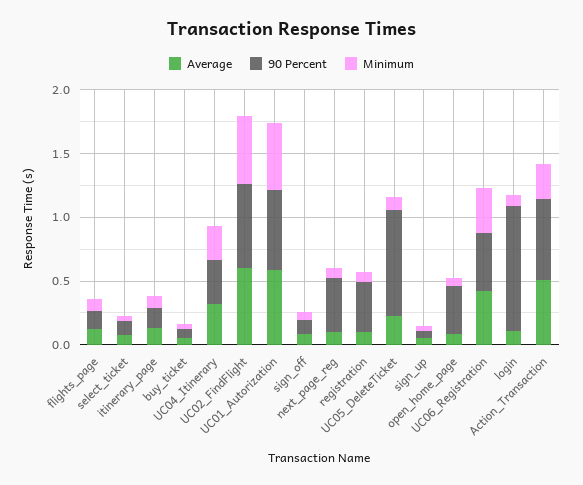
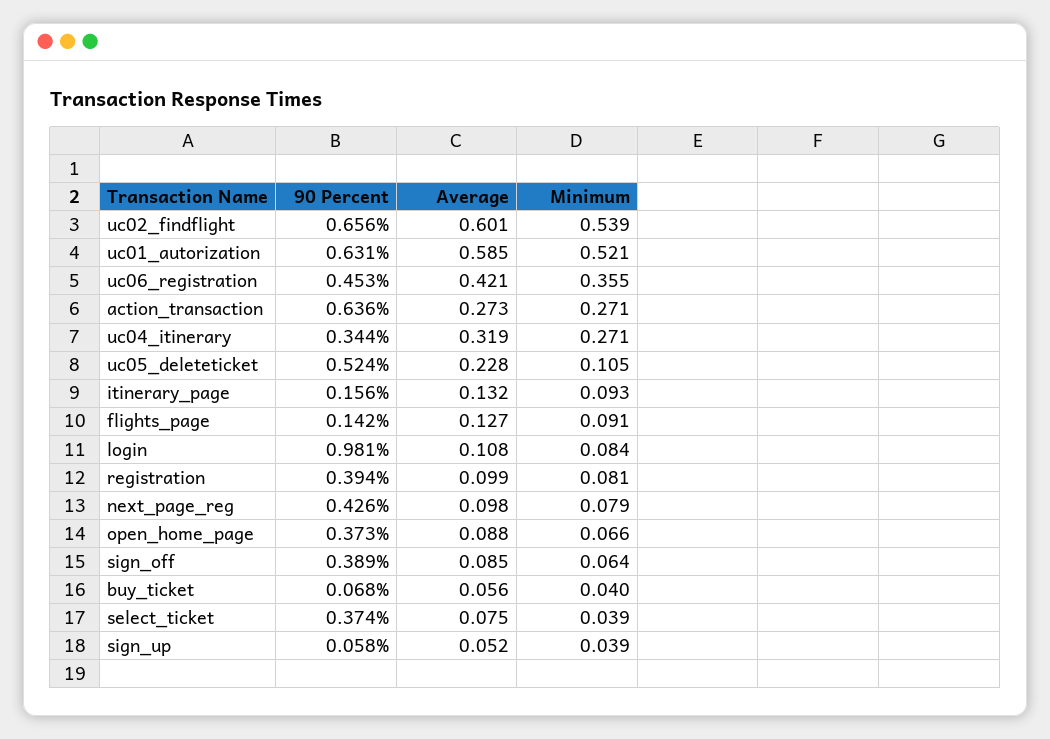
  {
    "Average": {
      "flights_page": 0.127,
      "select_ticket": 0.075,
      "itinerary_page": 0.132,
      "buy_ticket": 0.056,
      "UC04_Itinerary": 0.319,
      "UC02_FindFlight": 0.601,
      "UC01_Autorization": 0.585,
      "sign_off": 0.085,
      "next_page_reg": 0.098,
      "registration": 0.099,
      "UC05_DeleteTicket": 0.228,
      "sign_up": 0.052,
      "open_home_page": 0.088,
      "UC06_Registration": 0.421,
      "login": 0.108,
-     "Action_Transaction": 0.5
+     "Action_Transaction": 0.273
    },
    "90 Percent": {
      "flights_page": 0.142,
-     "select_ticket": 0.1,
+     "select_ticket": 0.374,
      "itinerary_page": 0.156,
      "buy_ticket": 0.068,
      "UC04_Itinerary": 0.344,
      "UC02_FindFlight": 0.656,
      "UC01_Autorization": 0.631,
-     "sign_off": 0.1,
+     "sign_off": 0.389,
      "next_page_reg": 0.426,
      "registration": 0.394,
-     "UC05_DeleteTicket": 0.8,
+     "UC05_DeleteTicket": 0.524,
      "sign_up": 0.058,
      "open_home_page": 0.373,
      "UC06_Registration": 0.453,
      "login": 0.981,
      "Action_Transaction": 0.636
    },
    "Minimum": {
      "flights_page": 0.091,
      "select_ticket": 0.039,
      "itinerary_page": 0.093,
      "buy_ticket": 0.04,
      "UC04_Itinerary": 0.271,
      "UC02_FindFlight": 0.539,
      "UC01_Autorization": 0.521,
      "sign_off": 0.064,
      "next_page_reg": 0.079,
      "registration": 0.081,
      "UC05_DeleteTicket": 0.105,
      "sign_up": 0.039,
      "open_home_page": 0.066,
      "UC06_Registration": 0.355,
      "login": 0.084,
      "Action_Transaction": 0.271
    }
  }

